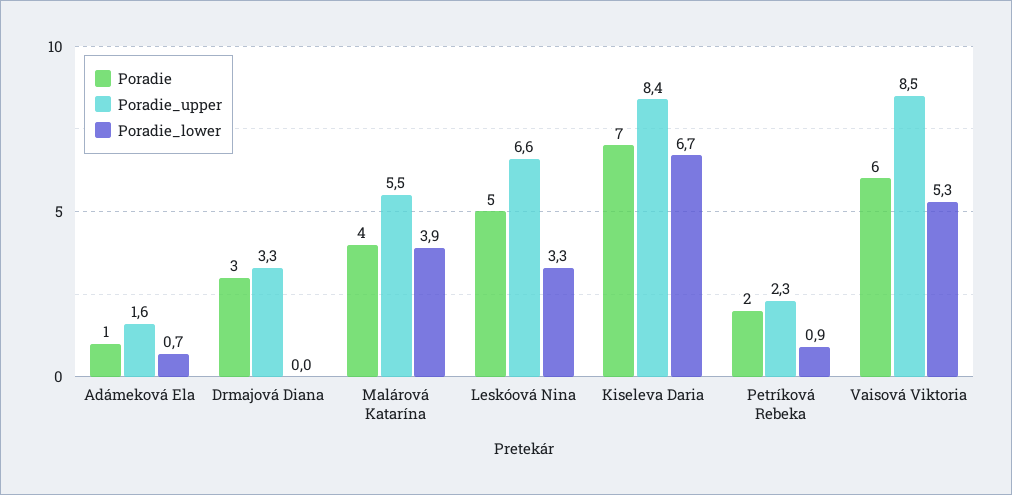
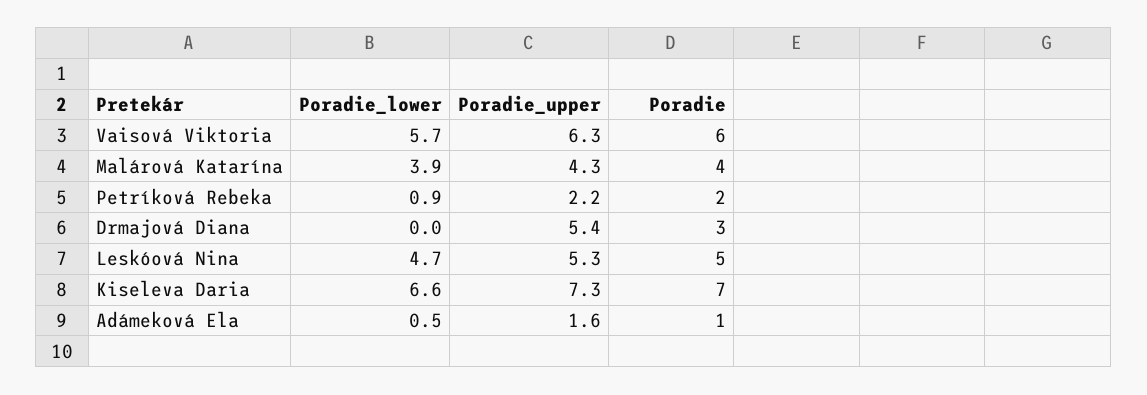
  {
    "Poradie": {
      "Adámeková Ela": 1,
      "Drmajová Diana": 3,
      "Malárová Katarína": 4,
      "Leskóová Nina": 5,
      "Kiseleva Daria": 7,
      "Petríková Rebeka": 2,
      "Vaisová Viktoria": 6
    },
    "Poradie_upper": {
      "Adámeková Ela": 1.6,
-     "Drmajová Diana": 3.3,
+     "Drmajová Diana": 5.4,
-     "Malárová Katarína": 5.5,
+     "Malárová Katarína": 4.3,
-     "Leskóová Nina": 6.6,
+     "Leskóová Nina": 5.3,
-     "Kiseleva Daria": 8.4,
+     "Kiseleva Daria": 7.3,
-     "Petríková Rebeka": 2.3,
+     "Petríková Rebeka": 2.2,
-     "Vaisová Viktoria": 8.5
+     "Vaisová Viktoria": 6.3
    },
    "Poradie_lower": {
-     "Adámeková Ela": 0.7,
+     "Adámeková Ela": 0.5,
      "Drmajová Diana": 0,
      "Malárová Katarína": 3.9,
-     "Leskóová Nina": 3.3,
+     "Leskóová Nina": 4.7,
-     "Kiseleva Daria": 6.7,
+     "Kiseleva Daria": 6.6,
      "Petríková Rebeka": 0.9,
-     "Vaisová Viktoria": 5.3
+     "Vaisová Viktoria": 5.7
    }
  }

